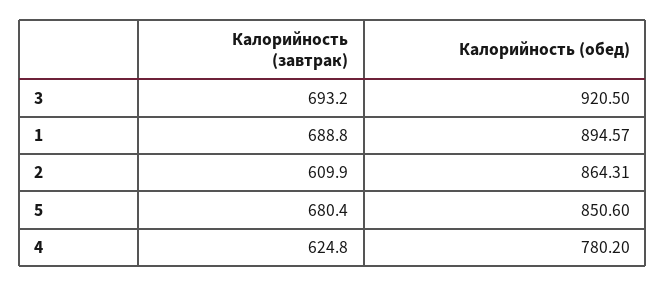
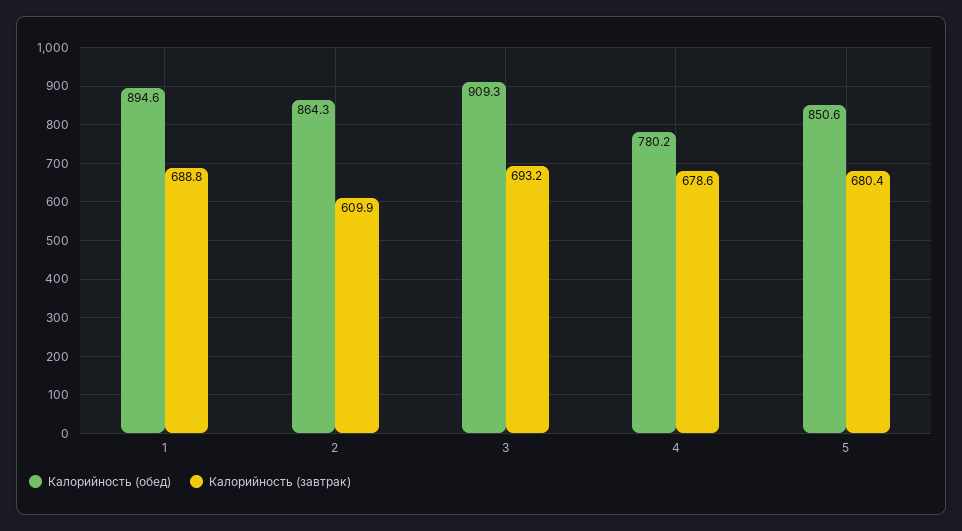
  {
    "Калорийность (завтрак)": {
      "3": 693.2,
      "1": 688.8,
      "2": 609.9,
      "5": 680.4,
-     "4": 624.8
+     "4": 678.6
    },
    "Калорийность (обед)": {
-     "3": 920.5,
+     "3": 909.3,
      "1": 894.57,
      "2": 864.31,
      "5": 850.6,
      "4": 780.2
    }
  }

